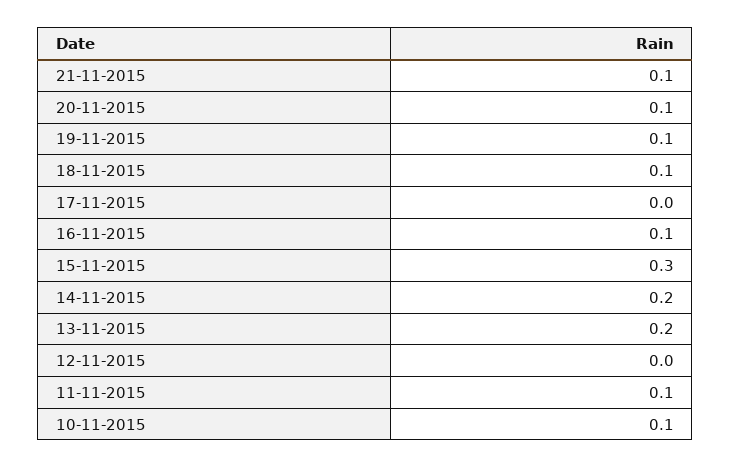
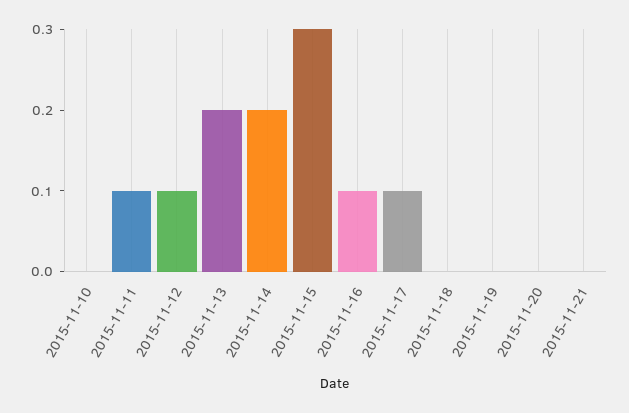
  {
-   "21-11-2015": 0.1,
+   "21-11-2015": 0,
-   "20-11-2015": 0.1,
+   "20-11-2015": 0,
-   "19-11-2015": 0.1,
+   "19-11-2015": 0,
-   "18-11-2015": 0.1,
+   "18-11-2015": 0,
-   "17-11-2015": 0,
+   "17-11-2015": 0.1,
    "16-11-2015": 0.1,
    "15-11-2015": 0.3,
    "14-11-2015": 0.2,
    "13-11-2015": 0.2,
-   "12-11-2015": 0,
+   "12-11-2015": 0.1,
    "11-11-2015": 0.1,
-   "10-11-2015": 0.1
+   "10-11-2015": 0
  }

